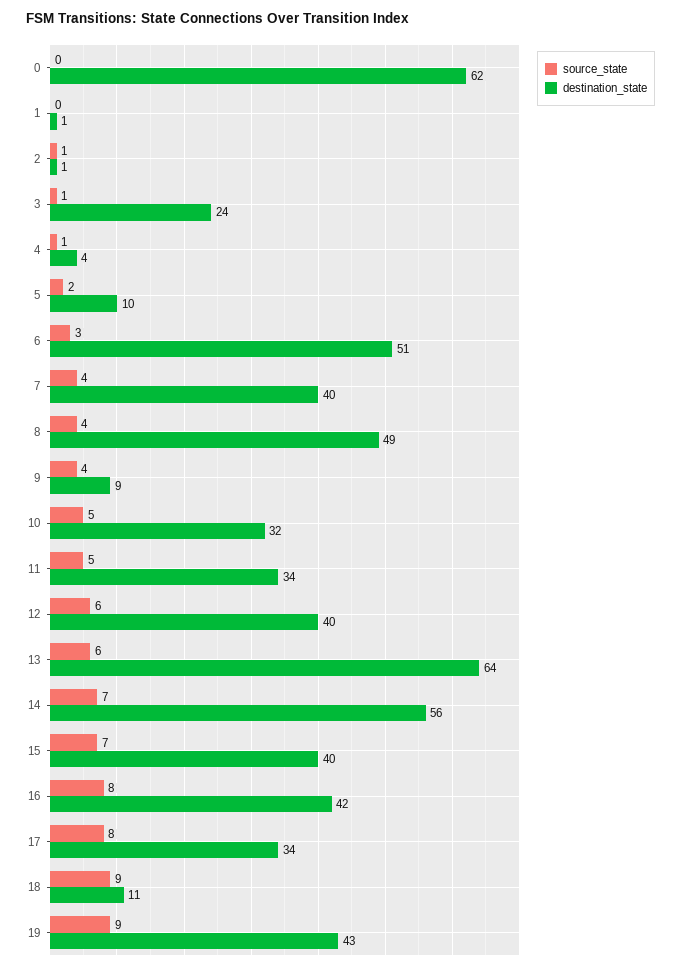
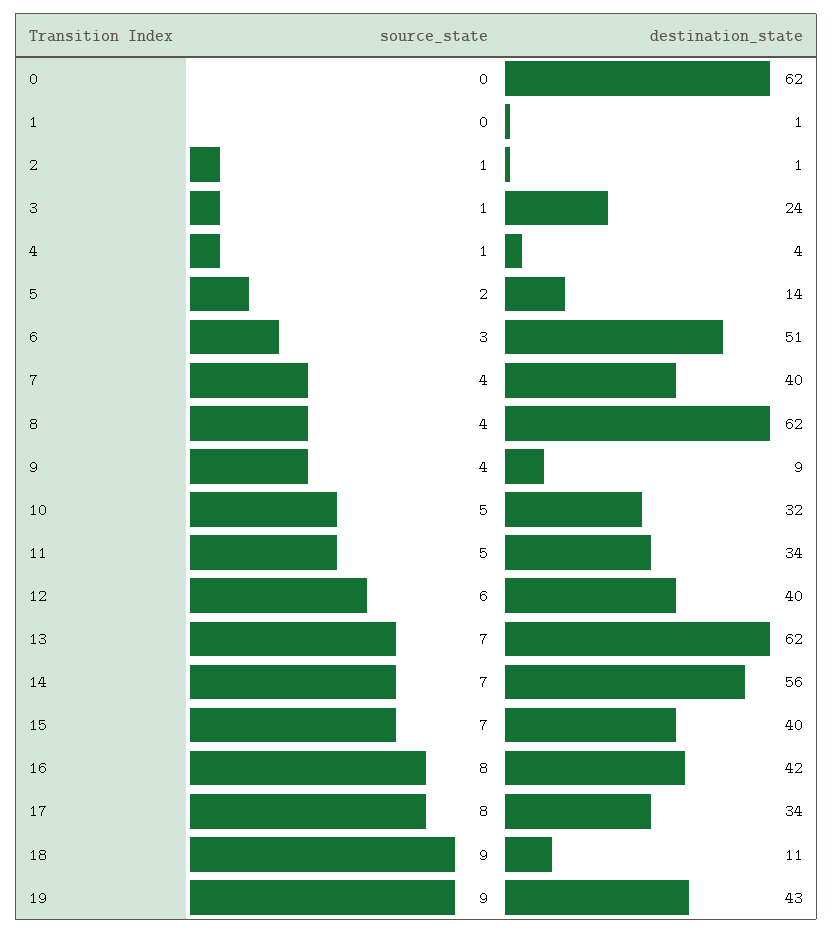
  {
    "source_state": {
      "0": 0,
      "1": 0,
      "2": 1,
      "3": 1,
      "4": 1,
      "5": 2,
      "6": 3,
      "7": 4,
      "8": 4,
      "9": 4,
      "10": 5,
      "11": 5,
      "12": 6,
-     "13": 6,
+     "13": 7,
      "14": 7,
      "15": 7,
      "16": 8,
      "17": 8,
      "18": 9,
      "19": 9
    },
    "destination_state": {
      "0": 62,
      "1": 1,
      "2": 1,
      "3": 24,
      "4": 4,
-     "5": 10,
+     "5": 14,
      "6": 51,
      "7": 40,
-     "8": 49,
+     "8": 62,
      "9": 9,
      "10": 32,
      "11": 34,
      "12": 40,
-     "13": 64,
+     "13": 62,
      "14": 56,
      "15": 40,
      "16": 42,
      "17": 34,
      "18": 11,
      "19": 43
    }
  }

